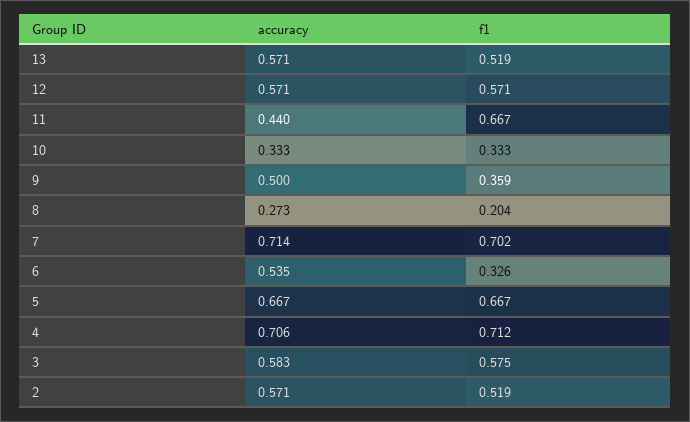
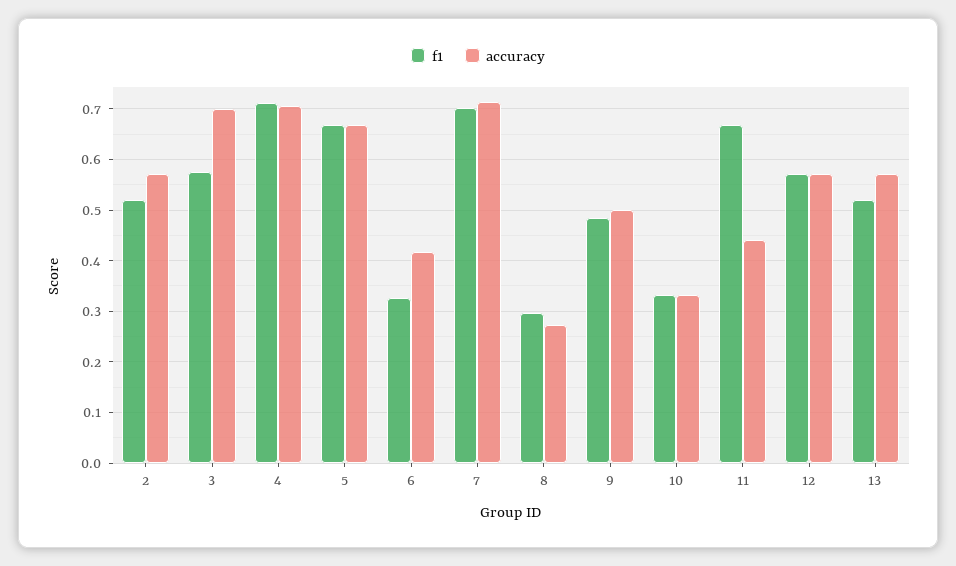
  {
    "accuracy": {
      "13": 0.571,
      "12": 0.571,
      "11": 0.44,
      "10": 0.333,
      "9": 0.5,
      "8": 0.273,
      "7": 0.714,
-     "6": 0.535,
+     "6": 0.42,
      "5": 0.667,
      "4": 0.706,
-     "3": 0.583,
+     "3": 0.7,
      "2": 0.571
    },
    "f1": {
      "13": 0.519,
      "12": 0.571,
      "11": 0.667,
      "10": 0.333,
-     "9": 0.359,
+     "9": 0.48,
-     "8": 0.204,
+     "8": 0.3,
      "7": 0.702,
      "6": 0.326,
      "5": 0.667,
      "4": 0.712,
      "3": 0.575,
      "2": 0.519
    }
  }

